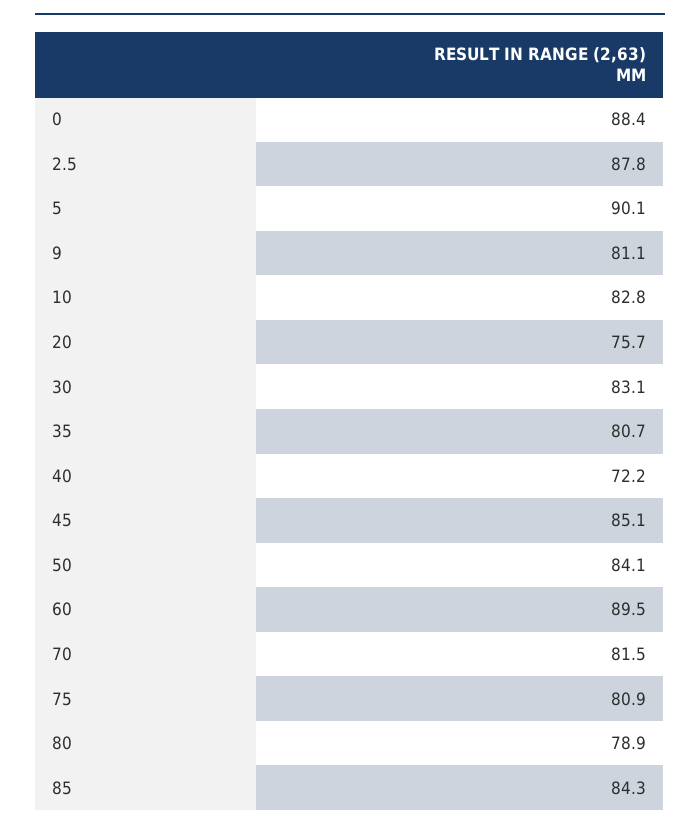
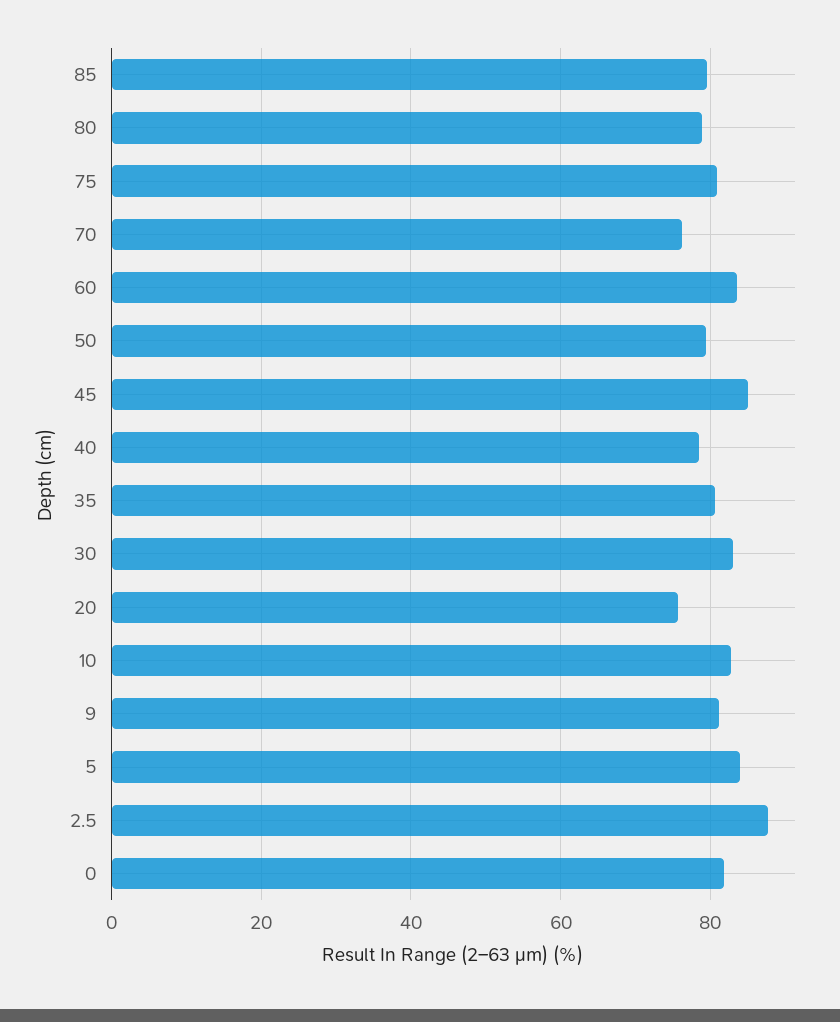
  {
-   "0": 88.4,
+   "0": 82,
    "2.5": 87.8,
-   "5": 90.1,
+   "5": 84,
    "9": 81.1,
    "10": 82.8,
    "20": 75.7,
    "30": 83.1,
    "35": 80.7,
-   "40": 72.2,
+   "40": 78,
    "45": 85.1,
-   "50": 84.1,
+   "50": 80,
-   "60": 89.5,
+   "60": 84,
-   "70": 81.5,
+   "70": 76,
    "75": 80.9,
    "80": 78.9,
-   "85": 84.3
+   "85": 80
  }

